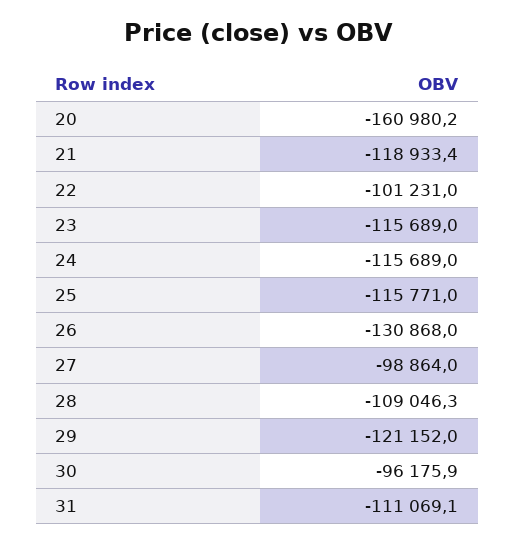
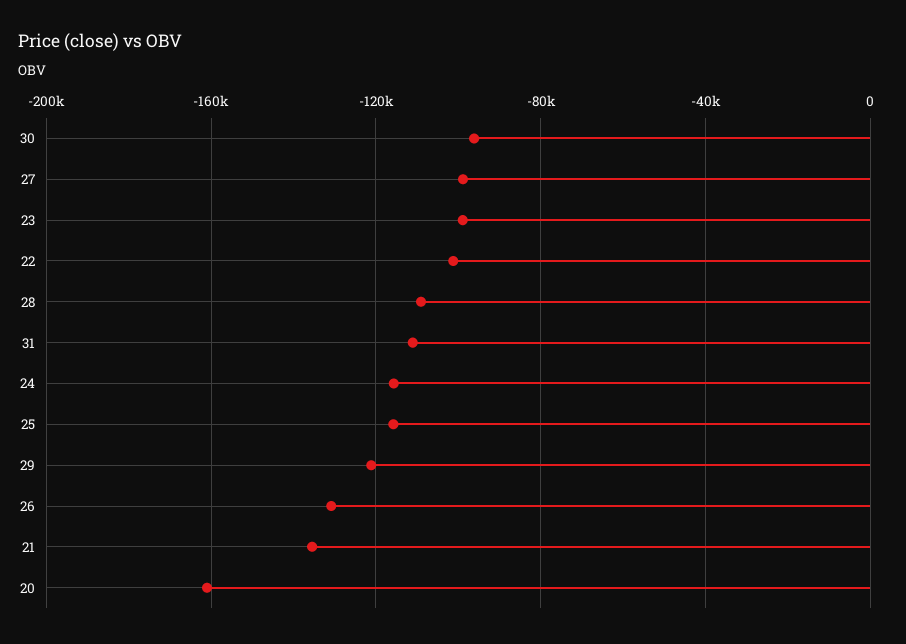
  {
    "20": -160980.2,
-   "21": -118933.4,
+   "21": -135000,
    "22": -101231,
-   "23": -115689,
+   "23": -100000,
    "24": -115689,
    "25": -115771,
    "26": -130868,
    "27": -98864,
    "28": -109046.3,
    "29": -121152,
    "30": -96175.9,
    "31": -111069.1
  }

